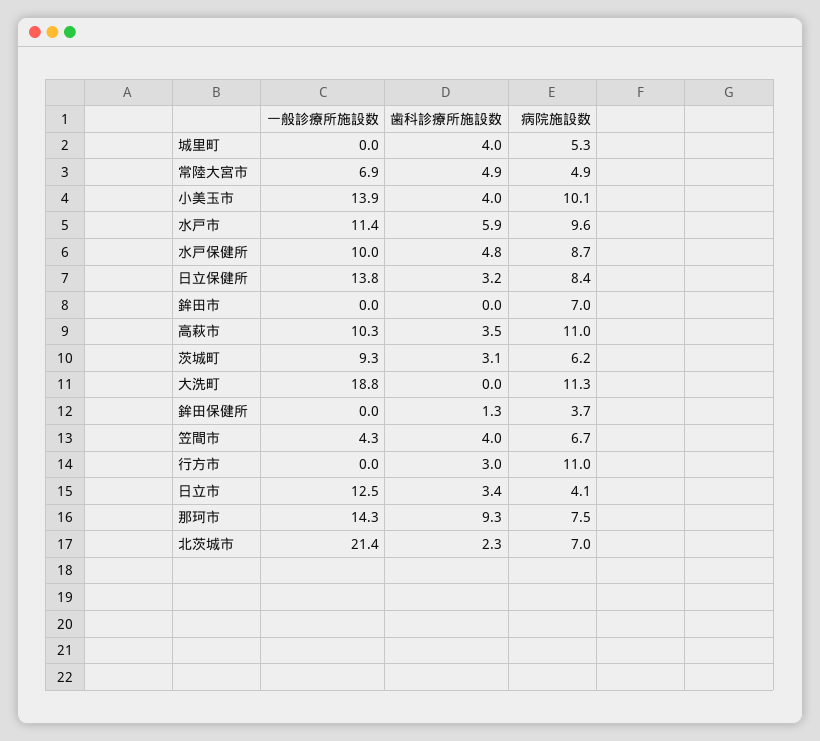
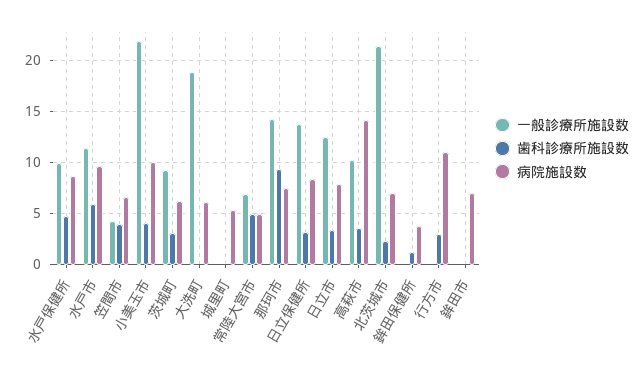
  {
    "一般診療所施設数": {
      "城里町": 0,
      "常陸大宮市": 6.9,
-     "小美玉市": 13.9,
+     "小美玉市": 22,
      "水戸市": 11.4,
      "水戸保健所": 10,
      "日立保健所": 13.8,
      "鉾田市": 0,
      "高萩市": 10.3,
      "茨城町": 9.3,
      "大洗町": 18.8,
      "鉾田保健所": 0,
      "笠間市": 4.3,
      "行方市": 0,
      "日立市": 12.5,
      "那珂市": 14.3,
      "北茨城市": 21.4
    },
    "歯科診療所施設数": {
-     "城里町": 4,
+     "城里町": 0,
      "常陸大宮市": 4.9,
      "小美玉市": 4,
      "水戸市": 5.9,
      "水戸保健所": 4.8,
      "日立保健所": 3.2,
      "鉾田市": 0,
      "高萩市": 3.5,
      "茨城町": 3.1,
      "大洗町": 0,
      "鉾田保健所": 1.3,
      "笠間市": 4,
      "行方市": 3,
      "日立市": 3.4,
      "那珂市": 9.3,
      "北茨城市": 2.3
    },
    "病院施設数": {
      "城里町": 5.3,
      "常陸大宮市": 4.9,
      "小美玉市": 10.1,
      "水戸市": 9.6,
      "水戸保健所": 8.7,
      "日立保健所": 8.4,
      "鉾田市": 7,
-     "高萩市": 11,
+     "高萩市": 14,
      "茨城町": 6.2,
-     "大洗町": 11.3,
+     "大洗町": 6,
      "鉾田保健所": 3.7,
      "笠間市": 6.7,
      "行方市": 11,
-     "日立市": 4.1,
+     "日立市": 8,
      "那珂市": 7.5,
      "北茨城市": 7
    }
  }

